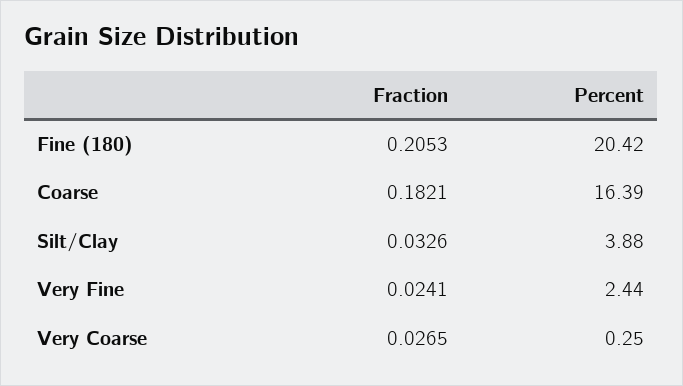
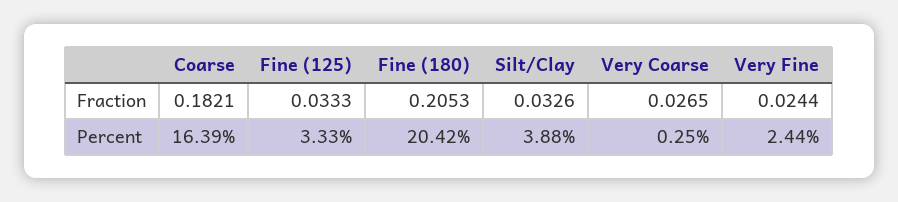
  {
    "Fraction": {
      "Fine (180)": 0.2053,
      "Coarse": 0.1821,
      "Silt/Clay": 0.0326,
-     "Very Fine": 0.0241,
+     "Very Fine": 0.0244,
-     "Very Coarse": 0.0265
+     "Very Coarse": 0.0265,
+     "Fine (125)": 0.0333
    },
    "Percent": {
      "Fine (180)": 20.42,
      "Coarse": 16.39,
      "Silt/Clay": 3.88,
      "Very Fine": 2.44,
-     "Very Coarse": 0.25
+     "Very Coarse": 0.25,
+     "Fine (125)": 3.33
    }
  }

